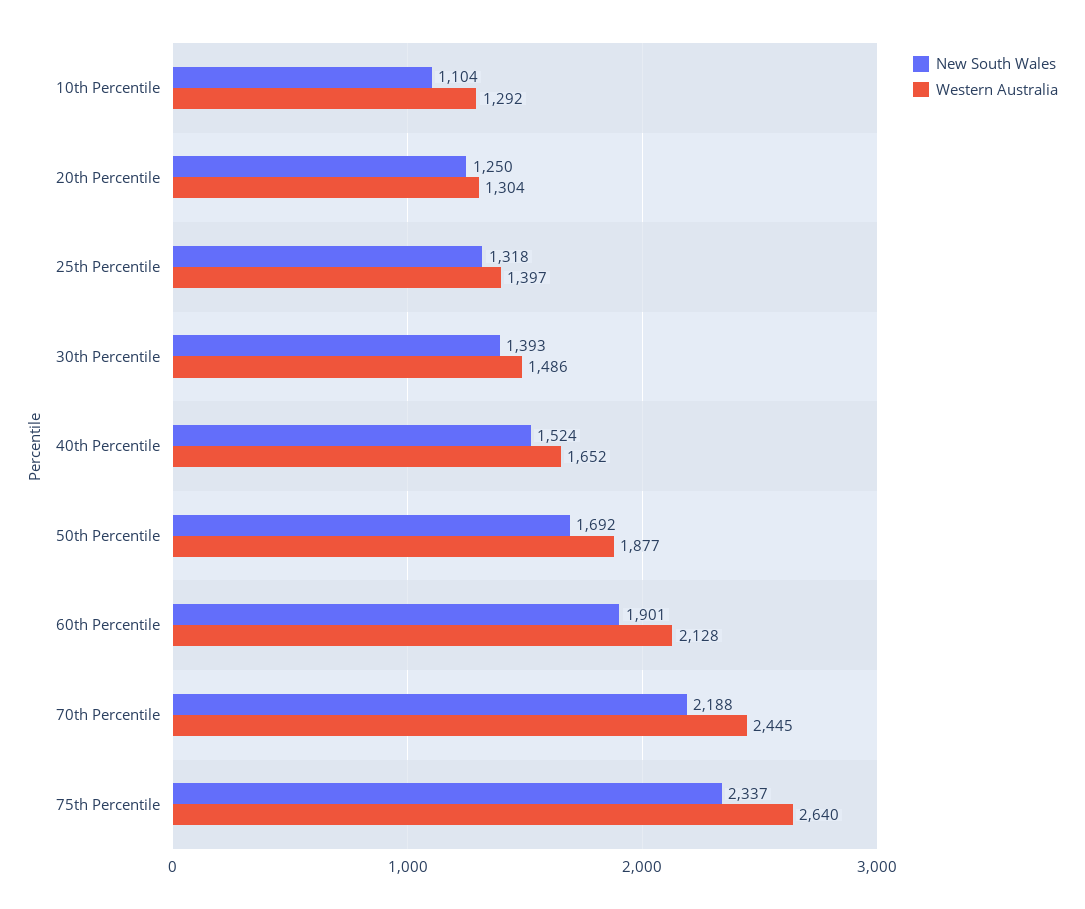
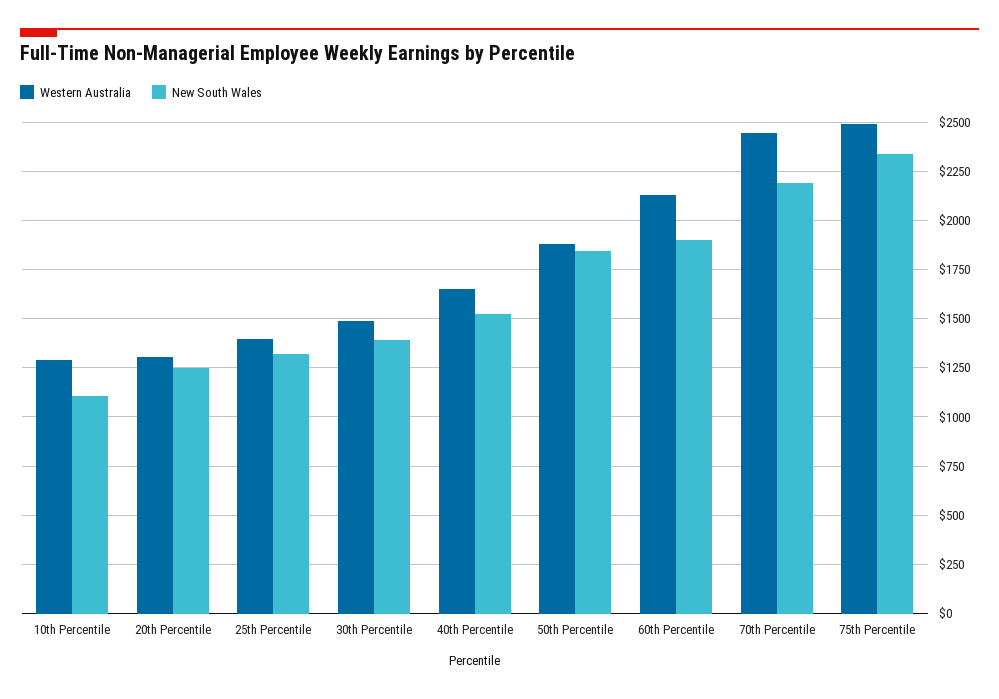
  {
    "New South Wales": {
      "10th Percentile": 1104,
      "20th Percentile": 1250,
      "25th Percentile": 1318,
      "30th Percentile": 1393,
      "40th Percentile": 1524,
-     "50th Percentile": 1692,
+     "50th Percentile": 1850,
      "60th Percentile": 1901,
      "70th Percentile": 2188,
      "75th Percentile": 2337
    },
    "Western Australia": {
      "10th Percentile": 1292,
      "20th Percentile": 1304,
      "25th Percentile": 1397,
      "30th Percentile": 1486,
      "40th Percentile": 1652,
      "50th Percentile": 1877,
      "60th Percentile": 2128,
      "70th Percentile": 2445,
-     "75th Percentile": 2640
+     "75th Percentile": 2500
    }
  }

